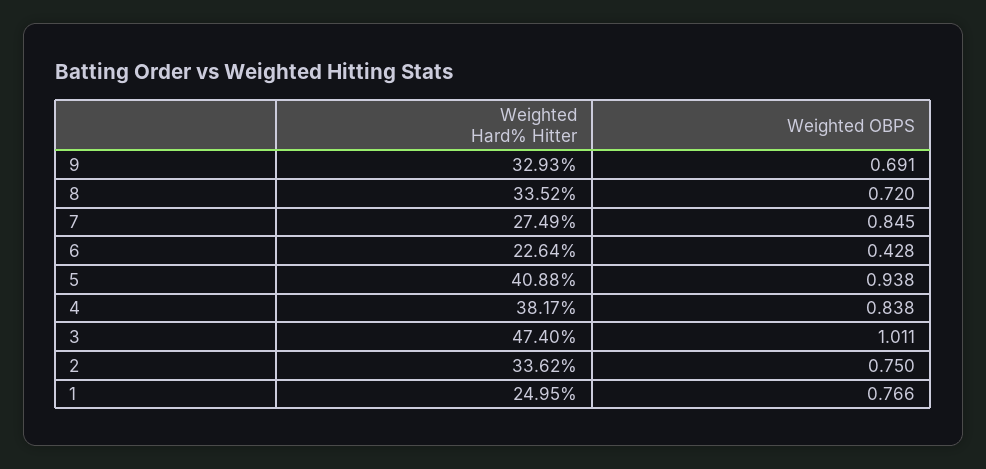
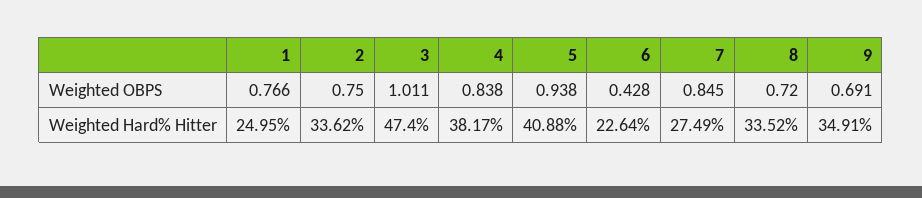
  {
    "Weighted Hard% Hitter": {
-     "9": 32.93,
+     "9": 34.91,
      "8": 33.52,
      "7": 27.49,
      "6": 22.64,
      "5": 40.88,
      "4": 38.17,
      "3": 47.4,
      "2": 33.62,
      "1": 24.95
    },
    "Weighted OBPS": {
      "9": 0.691,
      "8": 0.72,
      "7": 0.845,
      "6": 0.428,
      "5": 0.938,
      "4": 0.838,
      "3": 1.011,
      "2": 0.75,
      "1": 0.766
    }
  }

